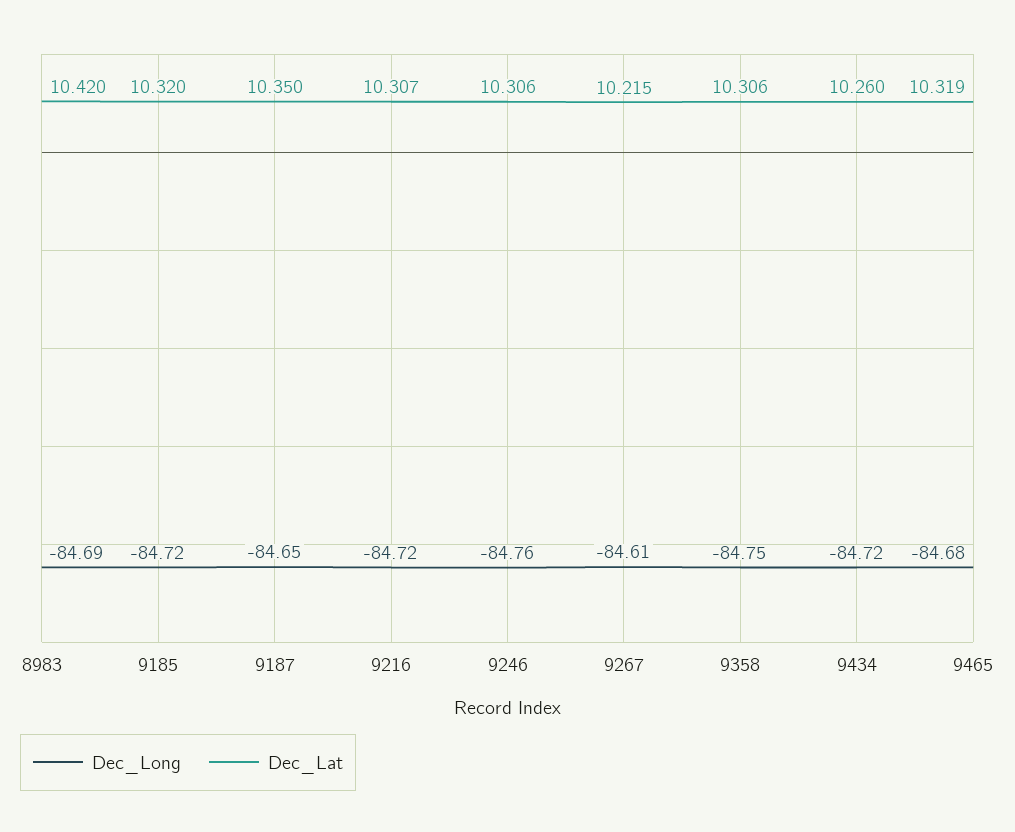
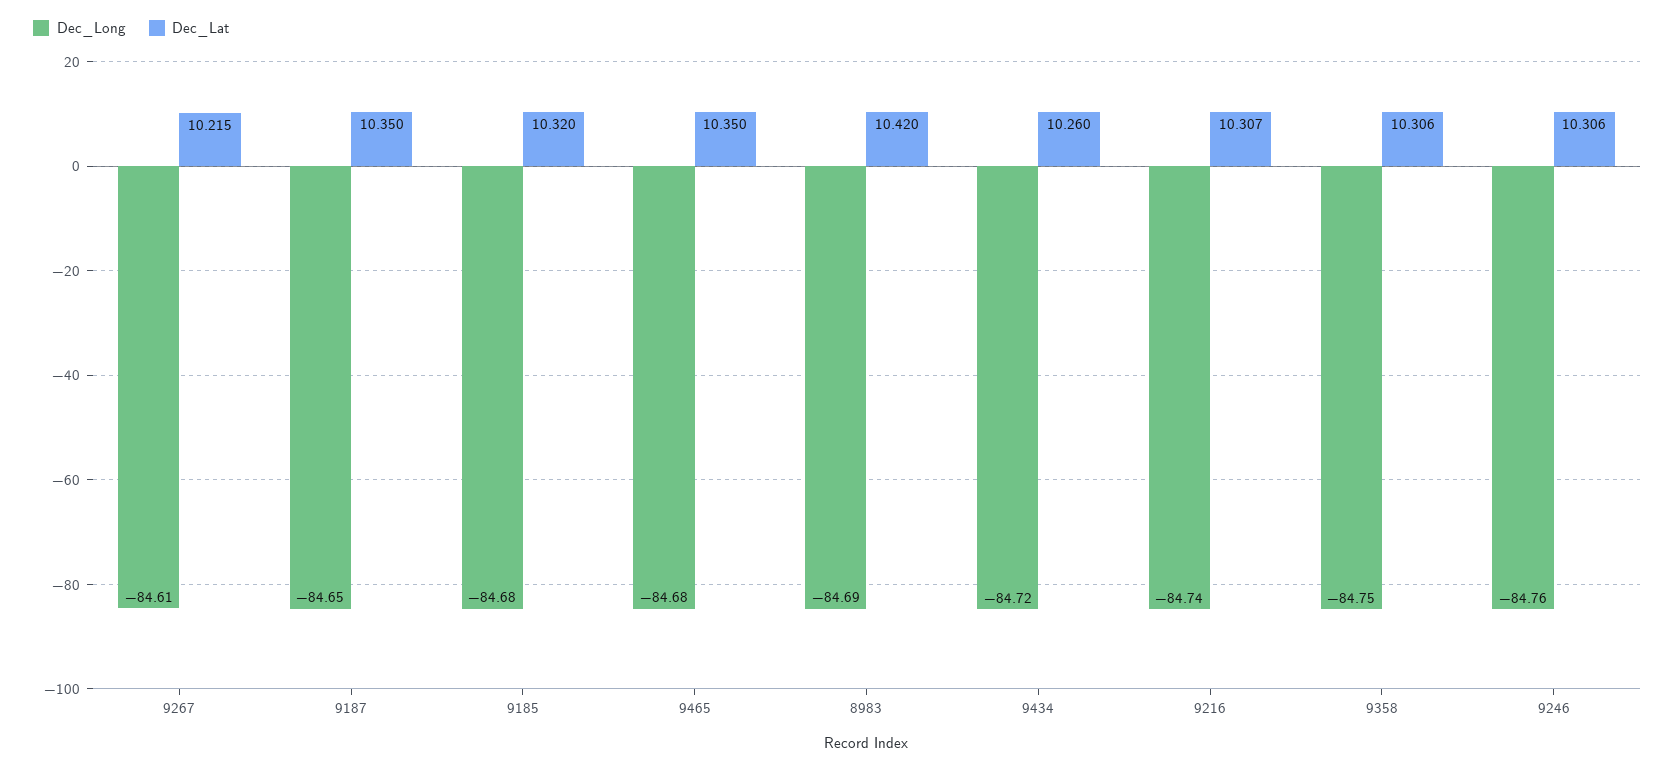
  {
    "Dec_Long": {
      "8983": -84.69,
-     "9185": -84.72,
+     "9185": -84.68,
      "9187": -84.65,
-     "9216": -84.72,
+     "9216": -84.74,
      "9246": -84.76,
      "9267": -84.61,
      "9358": -84.75,
      "9434": -84.72,
      "9465": -84.68
    },
    "Dec_Lat": {
      "8983": 10.42,
      "9185": 10.32,
      "9187": 10.35,
      "9216": 10.307,
      "9246": 10.306,
      "9267": 10.215,
      "9358": 10.306,
      "9434": 10.26,
-     "9465": 10.319
+     "9465": 10.35
    }
  }

